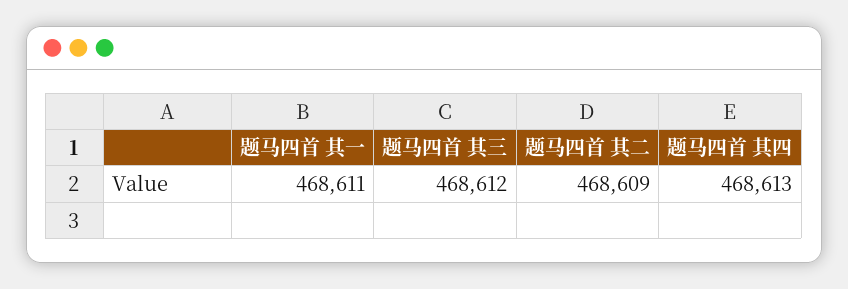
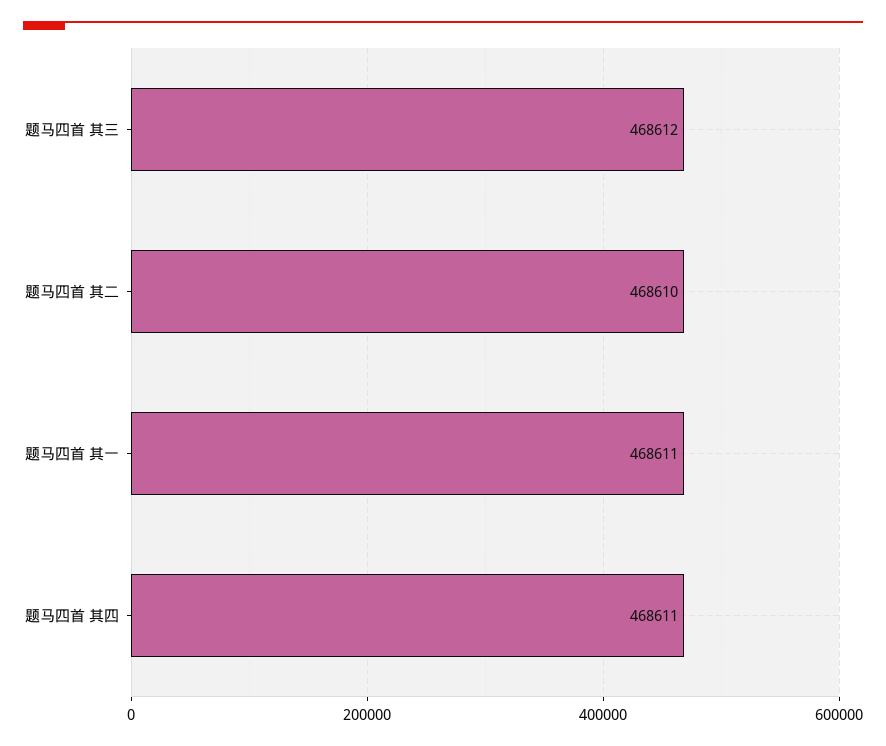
  {
    "题马四首 其一": 468611,
    "题马四首 其三": 468612,
-   "题马四首 其二": 468609,
+   "题马四首 其二": 468610,
-   "题马四首 其四": 468613
+   "题马四首 其四": 468611
  }

